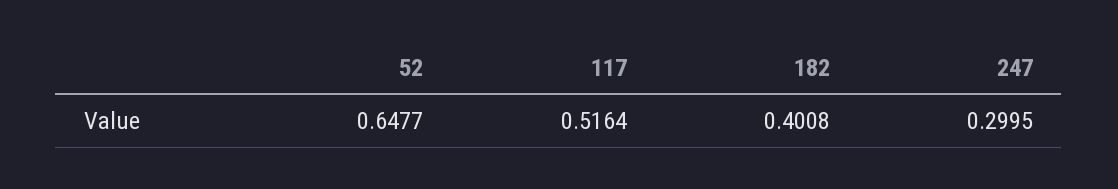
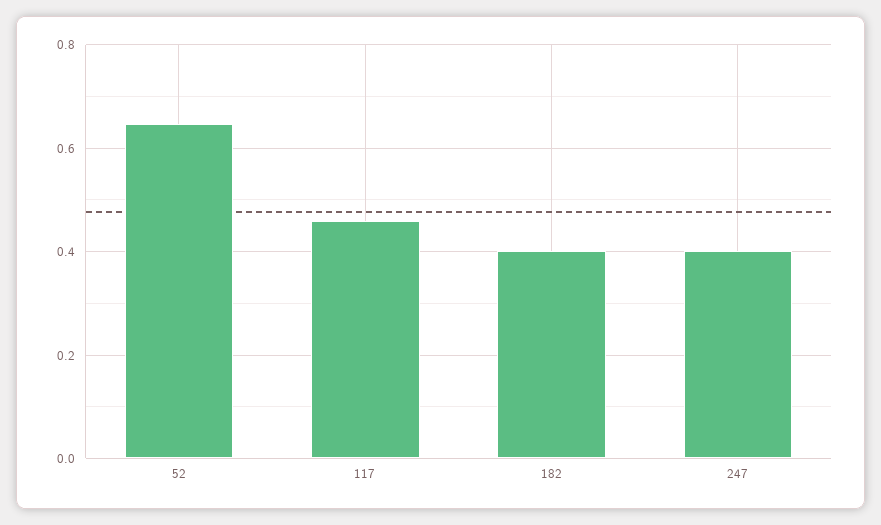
  {
    "52": 0.6477,
-   "117": 0.5164,
+   "117": 0.46,
    "182": 0.4008,
-   "247": 0.2995
+   "247": 0.4
  }

